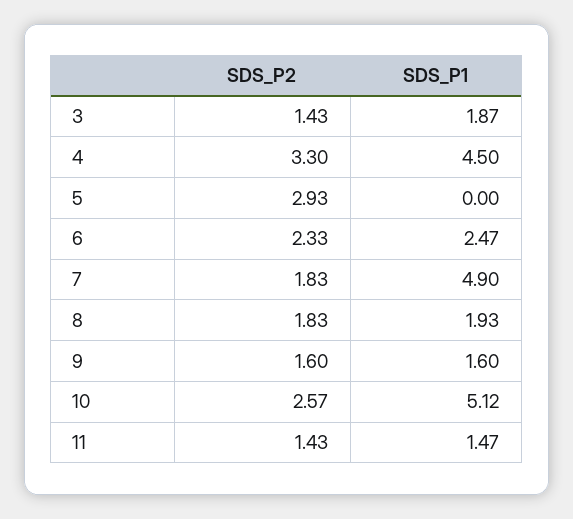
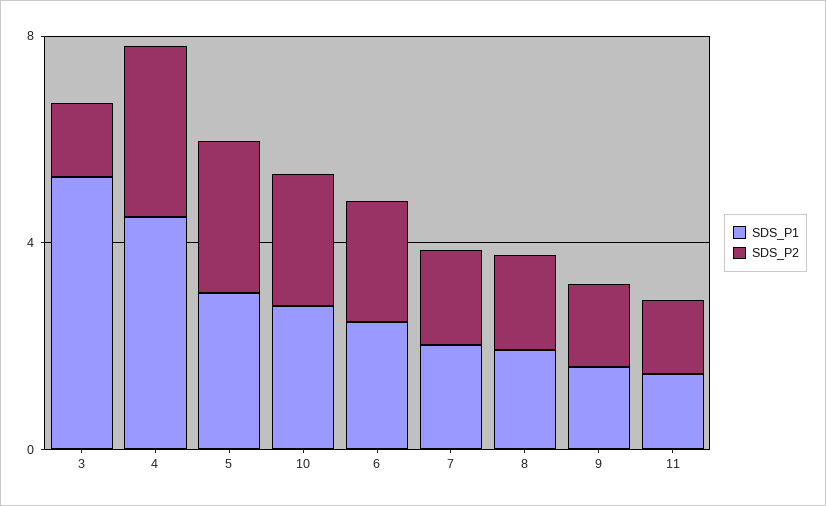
  {
    "SDS_P2": {
      "3": 1.43,
      "4": 3.3,
      "5": 2.93,
      "6": 2.33,
      "7": 1.83,
      "8": 1.83,
      "9": 1.6,
      "10": 2.57,
      "11": 1.43
    },
    "SDS_P1": {
-     "3": 1.87,
+     "3": 5,
      "4": 4.5,
-     "5": 0,
+     "5": 3,
      "6": 2.47,
-     "7": 4.9,
+     "7": 2,
      "8": 1.93,
      "9": 1.6,
-     "10": 5.12,
+     "10": 3,
      "11": 1.47
    }
  }

